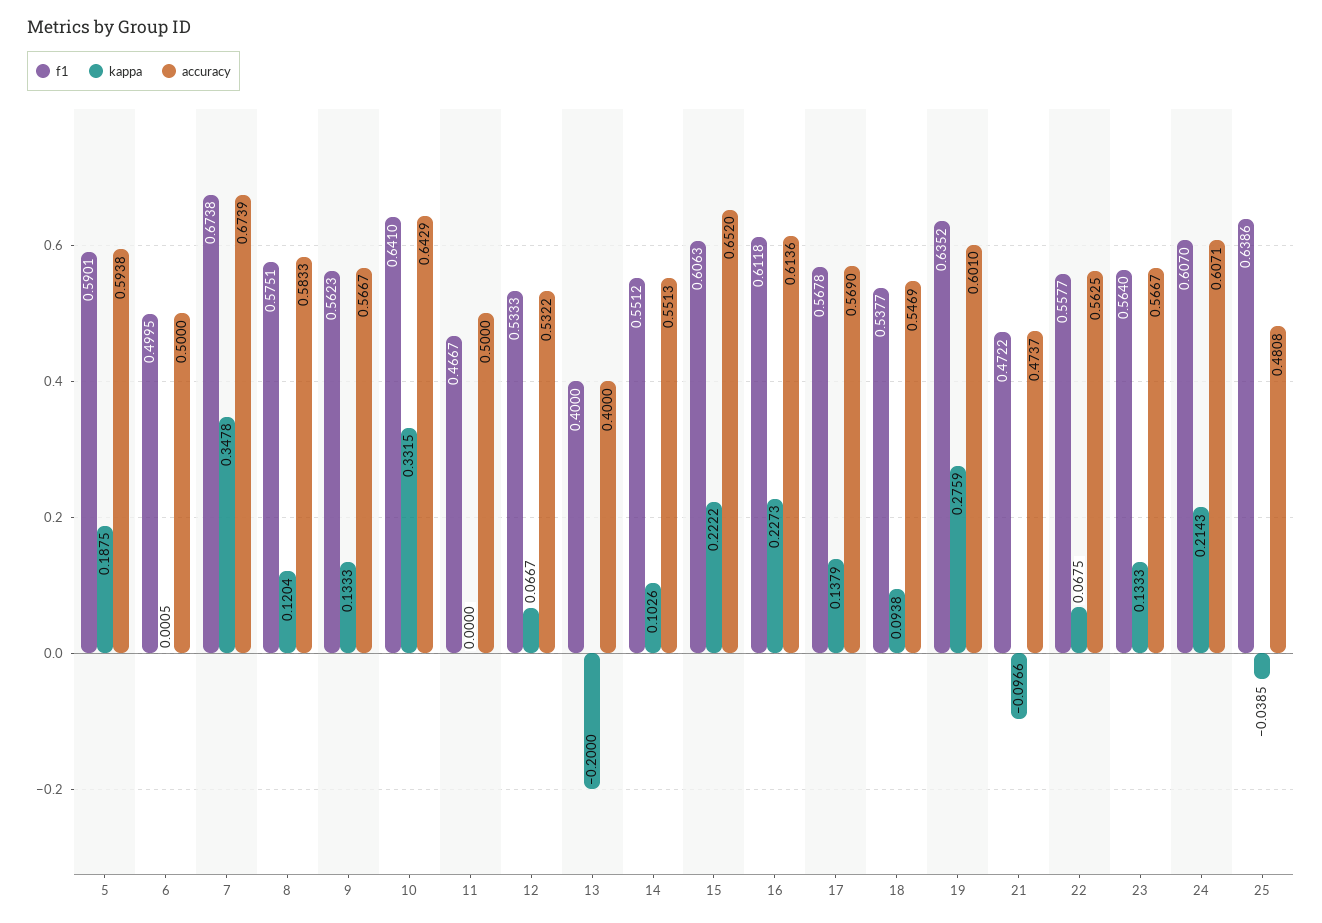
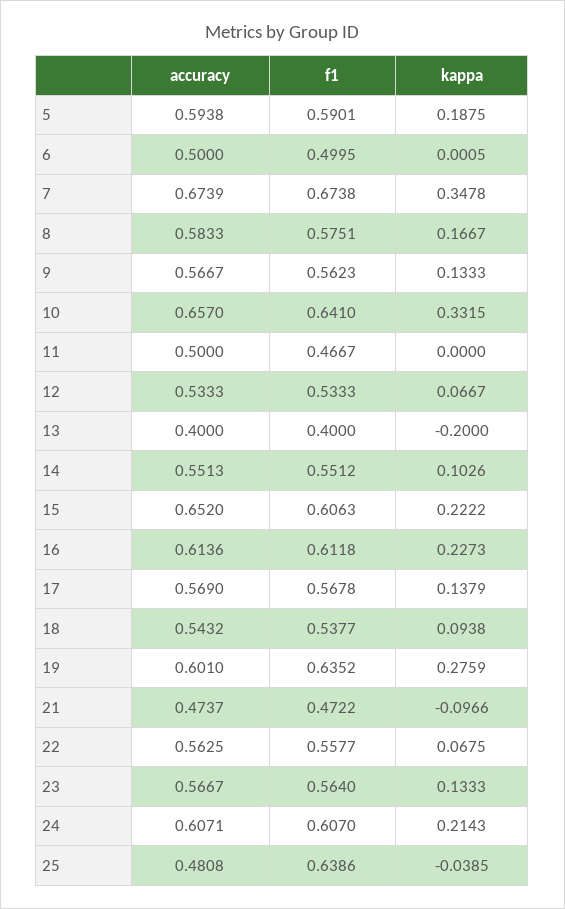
  {
    "f1": {
      "5": 0.5901,
      "6": 0.4995,
      "7": 0.6738,
      "8": 0.5751,
      "9": 0.5623,
      "10": 0.641,
      "11": 0.4667,
      "12": 0.5333,
      "13": 0.4,
      "14": 0.5512,
      "15": 0.6063,
      "16": 0.6118,
      "17": 0.5678,
      "18": 0.5377,
      "19": 0.6352,
      "21": 0.4722,
      "22": 0.5577,
      "23": 0.564,
      "24": 0.607,
      "25": 0.6386
    },
    "kappa": {
      "5": 0.1875,
      "6": 0.0005,
      "7": 0.3478,
-     "8": 0.1204,
+     "8": 0.1667,
      "9": 0.1333,
      "10": 0.3315,
      "11": 0,
      "12": 0.0667,
      "13": -0.2,
      "14": 0.1026,
      "15": 0.2222,
      "16": 0.2273,
      "17": 0.1379,
      "18": 0.0938,
      "19": 0.2759,
      "21": -0.0966,
      "22": 0.0675,
      "23": 0.1333,
      "24": 0.2143,
      "25": -0.0385
    },
    "accuracy": {
      "5": 0.5938,
      "6": 0.5,
      "7": 0.6739,
      "8": 0.5833,
      "9": 0.5667,
-     "10": 0.6429,
+     "10": 0.657,
      "11": 0.5,
-     "12": 0.5322,
+     "12": 0.5333,
      "13": 0.4,
      "14": 0.5513,
      "15": 0.652,
      "16": 0.6136,
      "17": 0.569,
-     "18": 0.5469,
+     "18": 0.5432,
      "19": 0.601,
      "21": 0.4737,
      "22": 0.5625,
      "23": 0.5667,
      "24": 0.6071,
      "25": 0.4808
    }
  }

